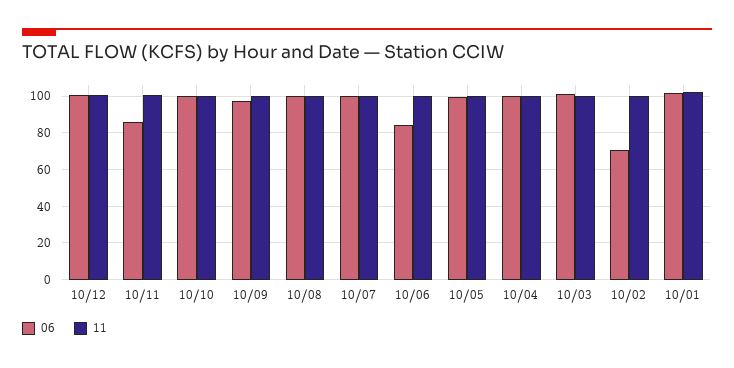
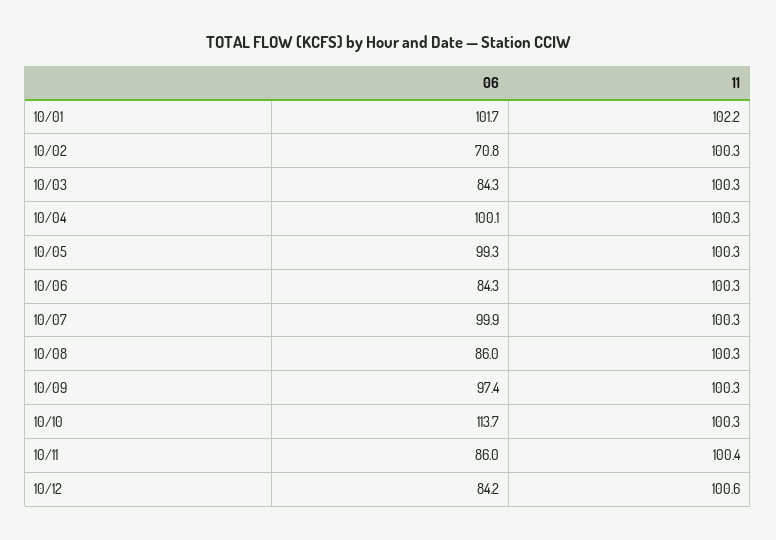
  {
    "06": {
-     "10/12": 100,
+     "10/12": 84.2,
      "10/11": 86,
-     "10/10": 100,
+     "10/10": 113.7,
      "10/09": 97.4,
-     "10/08": 100,
+     "10/08": 86,
      "10/07": 99.9,
      "10/06": 84.3,
      "10/05": 99.3,
      "10/04": 100.1,
-     "10/03": 100,
+     "10/03": 84.3,
      "10/02": 70.8,
      "10/01": 101.7
    },
    "11": {
      "10/12": 100.6,
      "10/11": 100.4,
      "10/10": 100.3,
      "10/09": 100.3,
      "10/08": 100.3,
      "10/07": 100.3,
      "10/06": 100.3,
      "10/05": 100.3,
      "10/04": 100.3,
      "10/03": 100.3,
      "10/02": 100.3,
      "10/01": 102.2
    }
  }

